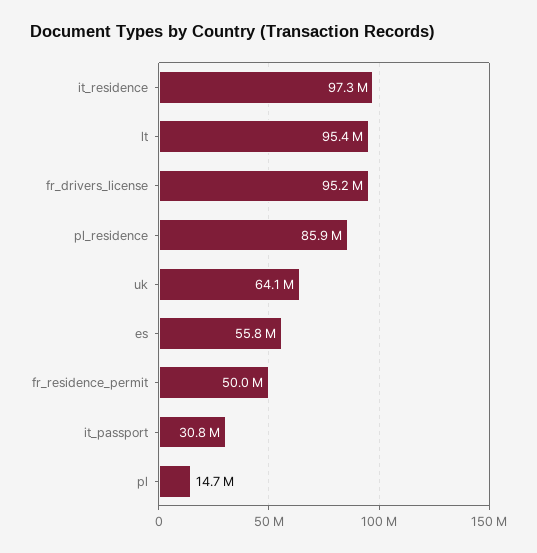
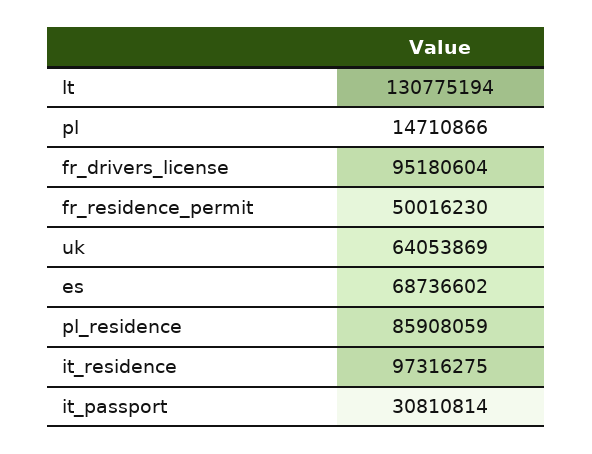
  {
    "it_residence": 97316275,
-   "lt": 95400000,
+   "lt": 130775194,
    "fr_drivers_license": 95180604,
    "pl_residence": 85908059,
    "uk": 64053869,
-   "es": 55800000,
+   "es": 68736602,
    "fr_residence_permit": 50016230,
    "it_passport": 30810814,
    "pl": 14710866
  }

